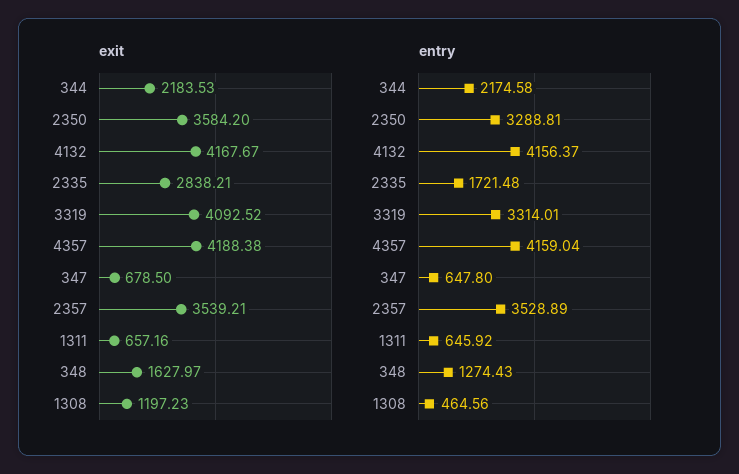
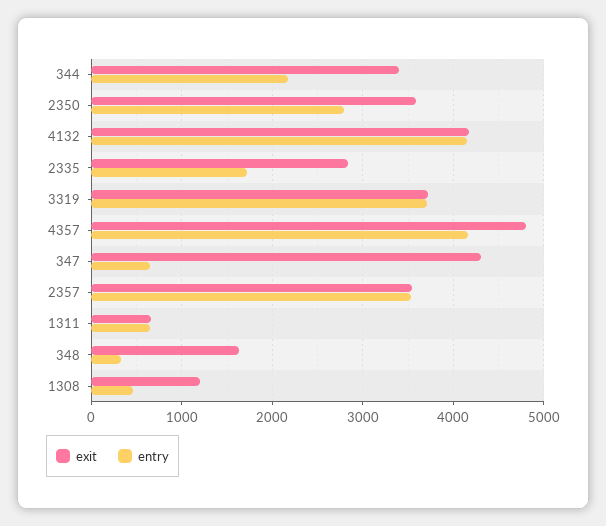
  {
    "exit": {
-     "344": 2183.53,
+     "344": 3400,
      "2350": 3584.2,
      "4132": 4167.67,
      "2335": 2838.21,
-     "3319": 4092.52,
+     "3319": 3700,
-     "4357": 4188.38,
+     "4357": 4800,
-     "347": 678.5,
+     "347": 4300,
      "2357": 3539.21,
      "1311": 657.16,
      "348": 1627.97,
      "1308": 1197.23
    },
    "entry": {
      "344": 2174.58,
-     "2350": 3288.81,
+     "2350": 2800,
      "4132": 4156.37,
      "2335": 1721.48,
-     "3319": 3314.01,
+     "3319": 3700,
      "4357": 4159.04,
      "347": 647.8,
      "2357": 3528.89,
      "1311": 645.92,
-     "348": 1274.43,
+     "348": 300,
      "1308": 464.56
    }
  }

